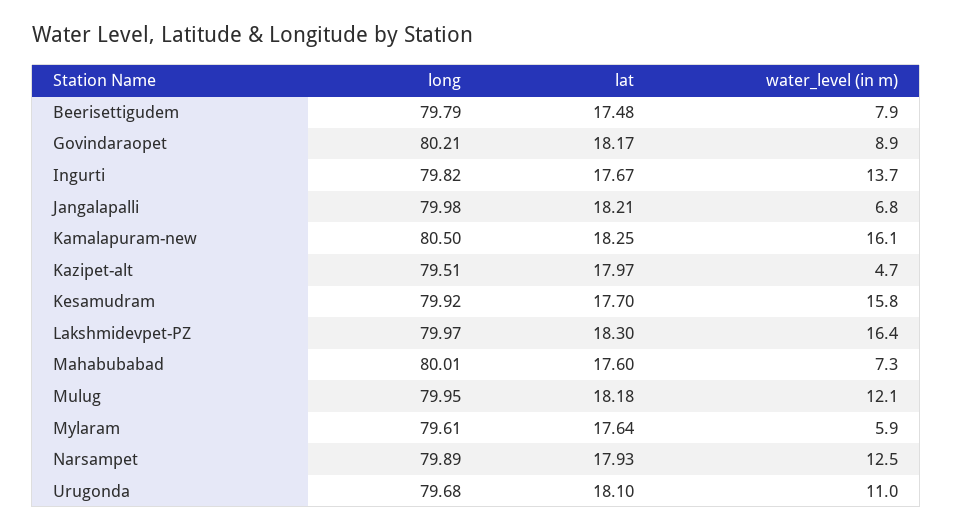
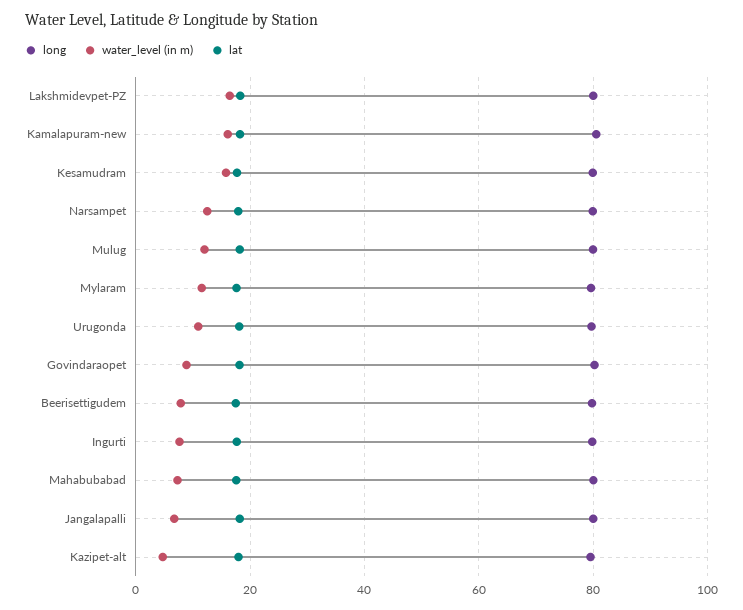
  {
    "long": {
      "Beerisettigudem": 79.79,
      "Govindaraopet": 80.21,
      "Ingurti": 79.82,
      "Jangalapalli": 79.98,
      "Kamalapuram-new": 80.5,
      "Kazipet-alt": 79.51,
      "Kesamudram": 79.92,
      "Lakshmidevpet-PZ": 79.97,
      "Mahabubabad": 80.01,
      "Mulug": 79.95,
      "Mylaram": 79.61,
      "Narsampet": 79.89,
      "Urugonda": 79.68
    },
    "lat": {
      "Beerisettigudem": 17.48,
      "Govindaraopet": 18.17,
      "Ingurti": 17.67,
      "Jangalapalli": 18.21,
      "Kamalapuram-new": 18.25,
      "Kazipet-alt": 17.97,
      "Kesamudram": 17.7,
      "Lakshmidevpet-PZ": 18.3,
      "Mahabubabad": 17.6,
      "Mulug": 18.18,
      "Mylaram": 17.64,
      "Narsampet": 17.93,
      "Urugonda": 18.1
    },
    "water_level (in m)": {
      "Beerisettigudem": 7.9,
      "Govindaraopet": 8.9,
-     "Ingurti": 13.7,
+     "Ingurti": 8,
      "Jangalapalli": 6.8,
      "Kamalapuram-new": 16.1,
      "Kazipet-alt": 4.7,
      "Kesamudram": 15.8,
      "Lakshmidevpet-PZ": 16.4,
      "Mahabubabad": 7.3,
      "Mulug": 12.1,
-     "Mylaram": 5.9,
+     "Mylaram": 12,
      "Narsampet": 12.5,
      "Urugonda": 11
    }
  }

